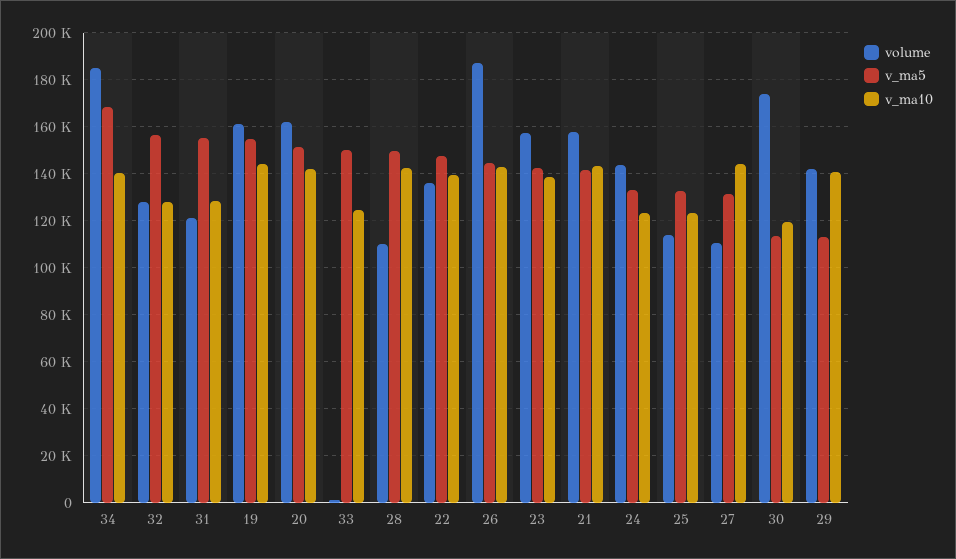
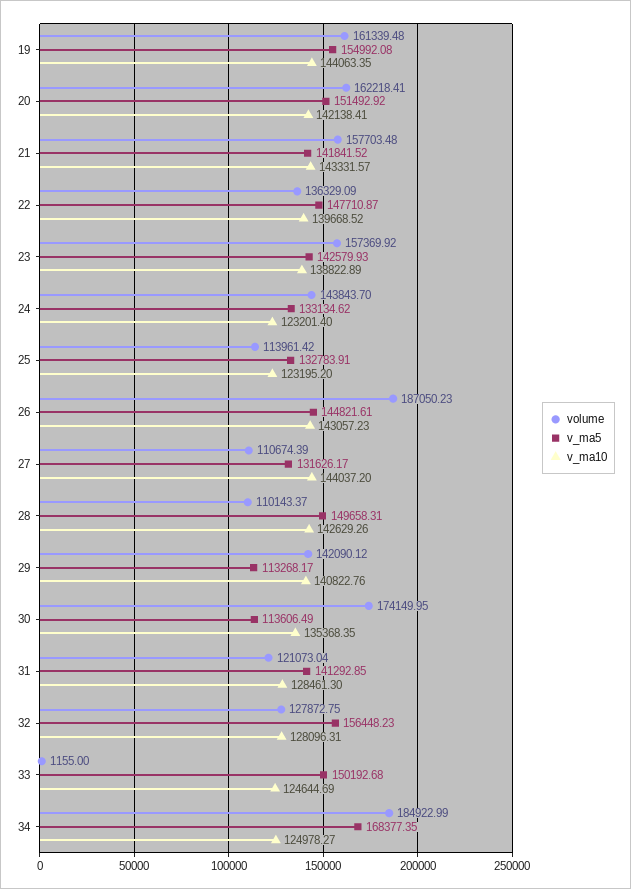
  {
    "volume": {
      "34": 184922.99,
      "32": 127872.75,
      "31": 121073.04,
      "19": 161339.48,
      "20": 162218.41,
      "33": 1155,
      "28": 110143.37,
      "22": 136329.09,
      "26": 187050.23,
      "23": 157369.92,
      "21": 157703.48,
      "24": 143843.7,
      "25": 113961.42,
      "27": 110674.39,
      "30": 174149.95,
      "29": 142090.12
    },
    "v_ma5": {
      "34": 168377.35,
      "32": 156448.23,
-     "31": 155000,
+     "31": 141292.85,
      "19": 154992.08,
      "20": 151492.92,
      "33": 150192.68,
      "28": 149658.31,
      "22": 147710.87,
      "26": 144821.61,
      "23": 142579.93,
      "21": 141841.52,
      "24": 133134.62,
      "25": 132783.91,
      "27": 131626.17,
      "30": 113606.49,
      "29": 113268.17
    },
    "v_ma10": {
-     "34": 140000,
+     "34": 124978.27,
      "32": 128096.31,
      "31": 128461.3,
      "19": 144063.35,
      "20": 142138.41,
      "33": 124644.69,
      "28": 142629.26,
      "22": 139668.52,
      "26": 143057.23,
      "23": 138822.89,
      "21": 143331.57,
      "24": 123201.4,
      "25": 123195.2,
      "27": 144037.2,
-     "30": 120000,
+     "30": 135368.35,
      "29": 140822.76
    }
  }

